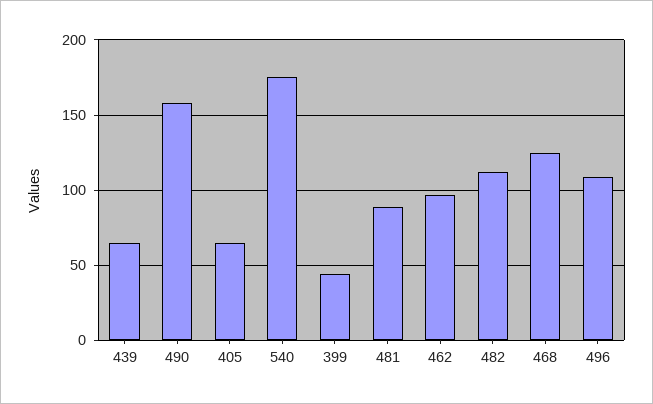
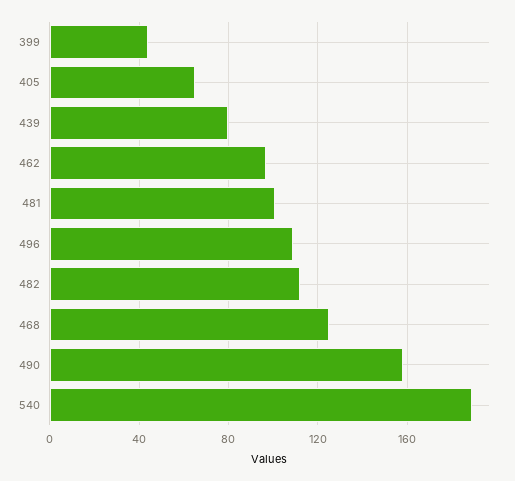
  {
-   "439": 65,
+   "439": 80,
    "490": 160,
    "405": 65,
-   "540": 175,
+   "540": 190,
    "399": 45,
-   "481": 90,
+   "481": 100,
    "462": 95,
    "482": 110,
    "468": 125,
    "496": 110
  }

